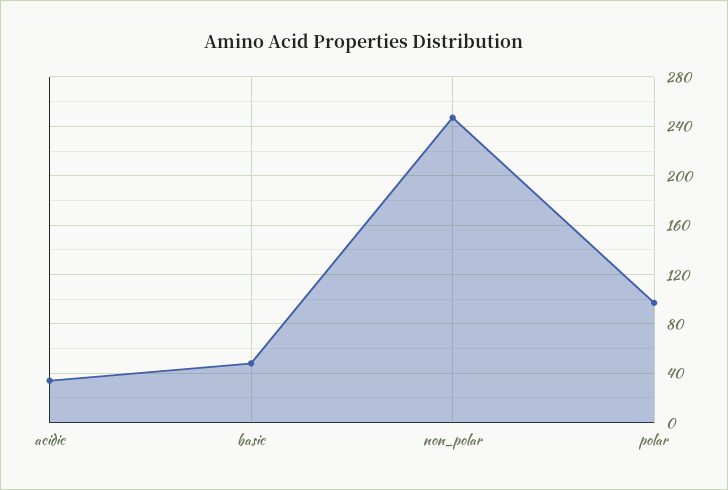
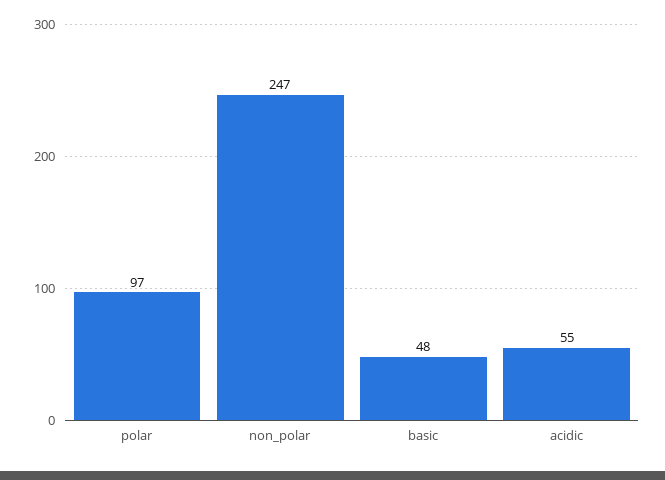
  {
-   "acidic": 35,
+   "acidic": 55,
    "basic": 48,
    "non_polar": 247,
    "polar": 97
  }

